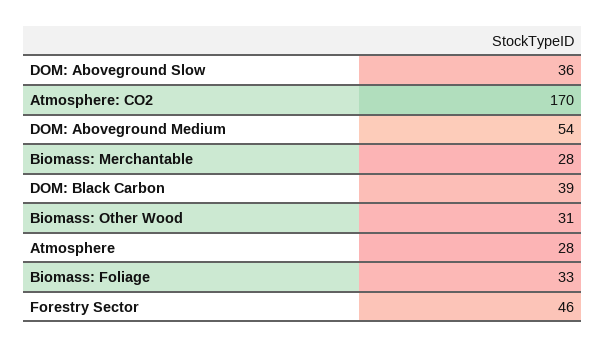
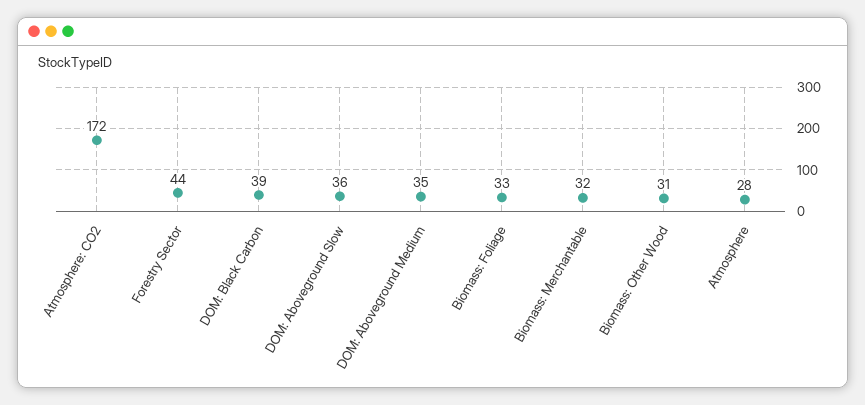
  {
    "DOM: Aboveground Slow": 36,
-   "Atmosphere: CO2": 170,
+   "Atmosphere: CO2": 172,
-   "DOM: Aboveground Medium": 54,
+   "DOM: Aboveground Medium": 35,
-   "Biomass: Merchantable": 28,
+   "Biomass: Merchantable": 32,
    "DOM: Black Carbon": 39,
    "Biomass: Other Wood": 31,
    "Atmosphere": 28,
    "Biomass: Foliage": 33,
-   "Forestry Sector": 46
+   "Forestry Sector": 44
  }

